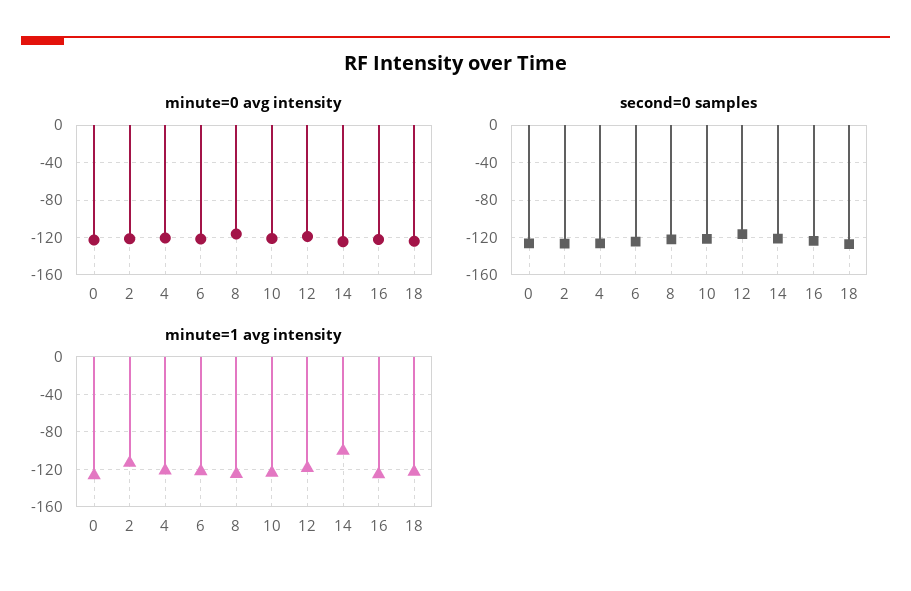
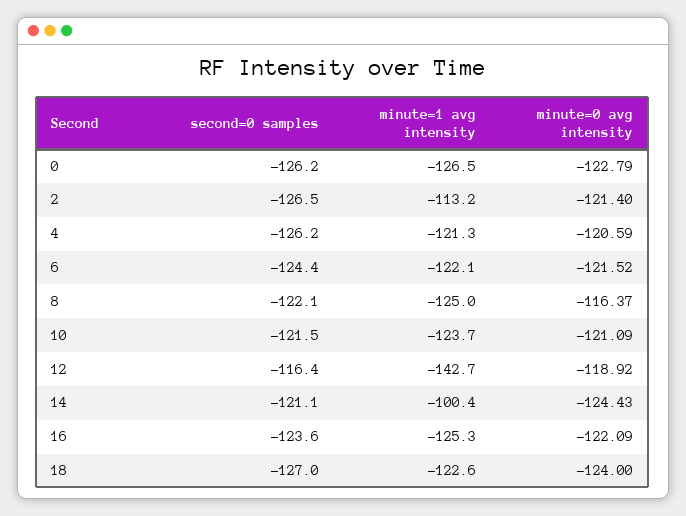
  {
    "minute=0 avg intensity": {
      "0": -122.79,
      "2": -121.4,
      "4": -120.59,
      "6": -121.52,
      "8": -116.37,
      "10": -121.09,
      "12": -118.92,
      "14": -124.43,
      "16": -122.09,
      "18": -124
    },
    "second=0 samples": {
      "0": -126.2,
      "2": -126.5,
      "4": -126.2,
      "6": -124.4,
      "8": -122.1,
      "10": -121.5,
      "12": -116.4,
      "14": -121.1,
      "16": -123.6,
      "18": -127
    },
    "minute=1 avg intensity": {
      "0": -126.5,
      "2": -113.2,
      "4": -121.3,
      "6": -122.1,
      "8": -125,
      "10": -123.7,
-     "12": -120,
+     "12": -142.7,
      "14": -100.4,
      "16": -125.3,
      "18": -122.6
    }
  }

